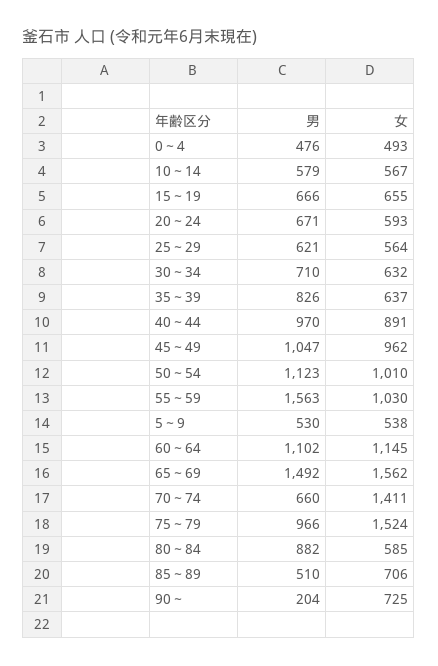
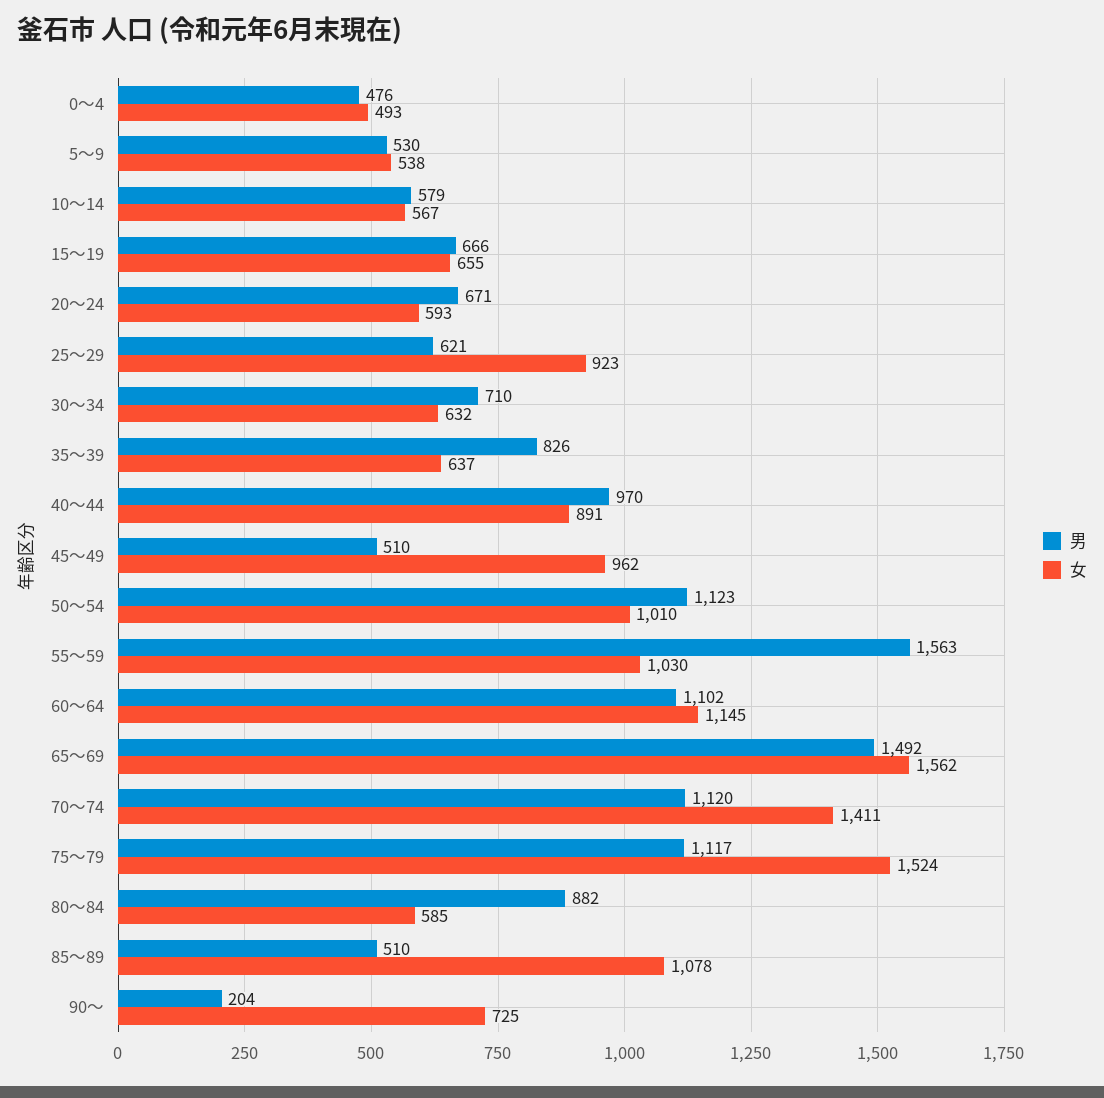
  {
    "男": {
      "0～4": 476,
      "10～14": 579,
      "15～19": 666,
      "20～24": 671,
      "25～29": 621,
      "30～34": 710,
      "35～39": 826,
      "40～44": 970,
-     "45～49": 1047,
+     "45～49": 510,
      "50～54": 1123,
      "55～59": 1563,
      "5～9": 530,
      "60～64": 1102,
      "65～69": 1492,
-     "70～74": 660,
+     "70～74": 1120,
-     "75～79": 966,
+     "75～79": 1117,
      "80～84": 882,
      "85～89": 510,
      "90～": 204
    },
    "女": {
      "0～4": 493,
      "10～14": 567,
      "15～19": 655,
      "20～24": 593,
-     "25～29": 564,
+     "25～29": 923,
      "30～34": 632,
      "35～39": 637,
      "40～44": 891,
      "45～49": 962,
      "50～54": 1010,
      "55～59": 1030,
      "5～9": 538,
      "60～64": 1145,
      "65～69": 1562,
      "70～74": 1411,
      "75～79": 1524,
      "80～84": 585,
-     "85～89": 706,
+     "85～89": 1078,
      "90～": 725
    }
  }

